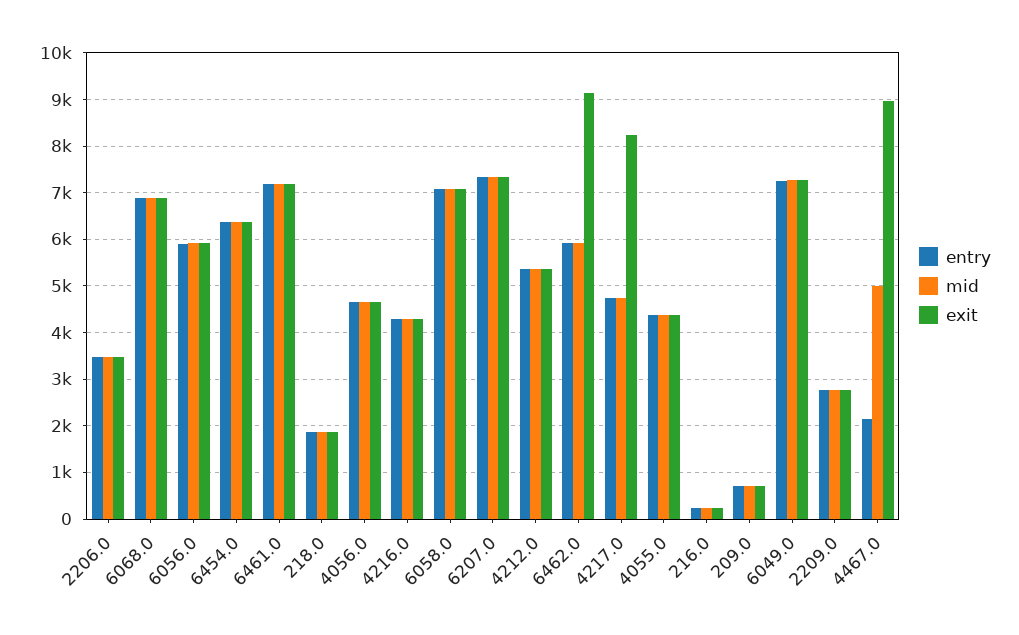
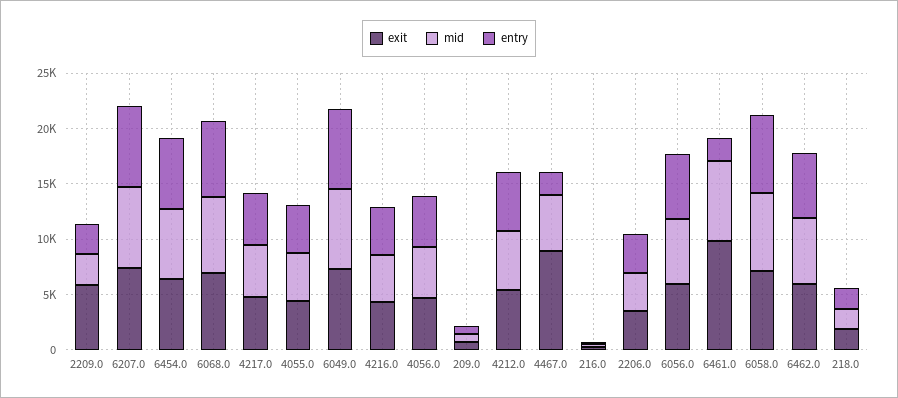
  {
    "entry": {
      "2206.0": 3400,
      "6068.0": 6800,
      "6056.0": 6000,
      "6454.0": 6400,
-     "6461.0": 7200,
+     "6461.0": 2000,
      "218.0": 1800,
      "4056.0": 4600,
      "4216.0": 4200,
      "6058.0": 7000,
      "6207.0": 7400,
      "4212.0": 5400,
      "6462.0": 6000,
      "4217.0": 4800,
      "4055.0": 4400,
      "216.0": 200,
      "209.0": 800,
      "6049.0": 7200,
      "2209.0": 2800,
      "4467.0": 2200
    },
    "mid": {
      "2206.0": 3400,
      "6068.0": 6800,
      "6056.0": 6000,
      "6454.0": 6400,
      "6461.0": 7200,
      "218.0": 1800,
      "4056.0": 4600,
      "4216.0": 4200,
      "6058.0": 7000,
      "6207.0": 7400,
      "4212.0": 5400,
      "6462.0": 6000,
      "4217.0": 4800,
      "4055.0": 4400,
      "216.0": 200,
      "209.0": 800,
      "6049.0": 7200,
      "2209.0": 2800,
      "4467.0": 5000
    },
    "exit": {
      "2206.0": 3400,
      "6068.0": 6800,
      "6056.0": 6000,
      "6454.0": 6400,
-     "6461.0": 7200,
+     "6461.0": 10000,
      "218.0": 1800,
      "4056.0": 4600,
      "4216.0": 4400,
      "6058.0": 7000,
      "6207.0": 7400,
      "4212.0": 5400,
-     "6462.0": 9200,
+     "6462.0": 6000,
-     "4217.0": 8200,
+     "4217.0": 5000,
      "4055.0": 4400,
      "216.0": 200,
      "209.0": 800,
      "6049.0": 7200,
-     "2209.0": 2800,
+     "2209.0": 6000,
      "4467.0": 9000
    }
  }

